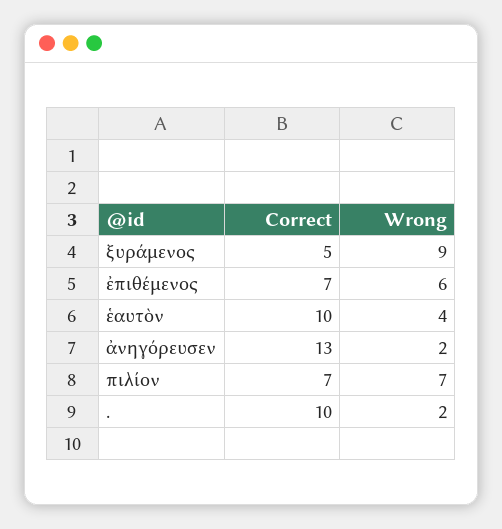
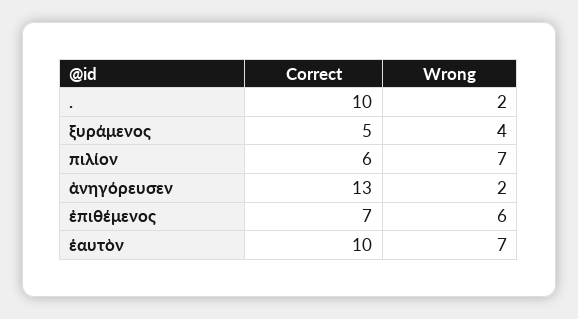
  {
    "Correct": {
      "ξυράμενος": 5,
      "ἐπιθέμενος": 7,
      "ἑαυτὸν": 10,
      "ἀνηγόρευσεν": 13,
-     "πιλίον": 7,
+     "πιλίον": 6,
      ".": 10
    },
    "Wrong": {
-     "ξυράμενος": 9,
+     "ξυράμενος": 4,
      "ἐπιθέμενος": 6,
-     "ἑαυτὸν": 4,
+     "ἑαυτὸν": 7,
      "ἀνηγόρευσεν": 2,
      "πιλίον": 7,
      ".": 2
    }
  }

